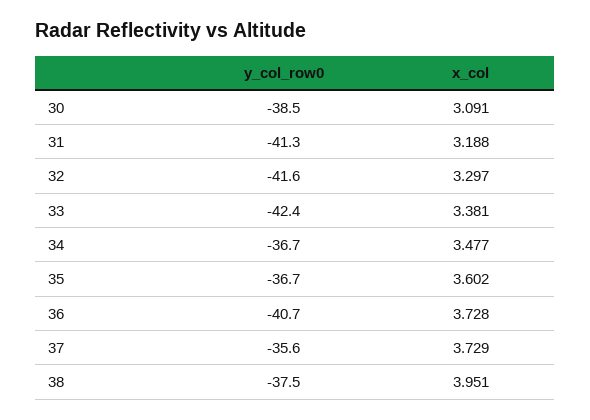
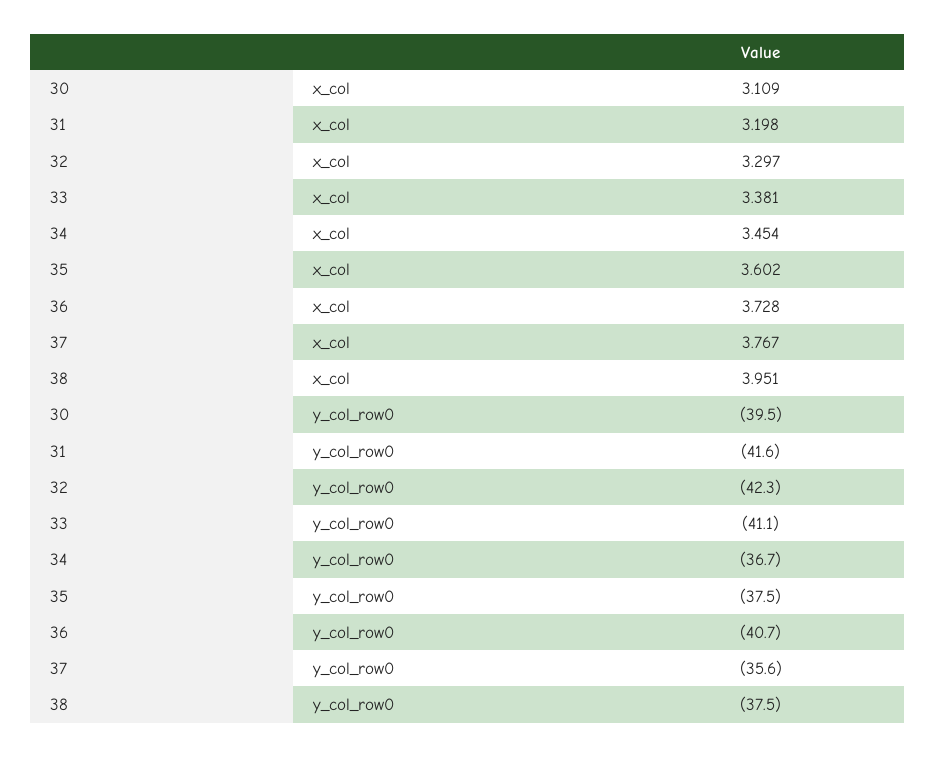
  {
    "y_col_row0": {
-     "30": -38.5,
+     "30": -39.5,
-     "31": -41.3,
+     "31": -41.6,
-     "32": -41.6,
+     "32": -42.3,
-     "33": -42.4,
+     "33": -41.1,
      "34": -36.7,
-     "35": -36.7,
+     "35": -37.5,
      "36": -40.7,
      "37": -35.6,
      "38": -37.5
    },
    "x_col": {
-     "30": 3.091,
+     "30": 3.109,
-     "31": 3.188,
+     "31": 3.198,
      "32": 3.297,
      "33": 3.381,
-     "34": 3.477,
+     "34": 3.454,
      "35": 3.602,
      "36": 3.728,
-     "37": 3.729,
+     "37": 3.767,
      "38": 3.951
    }
  }

